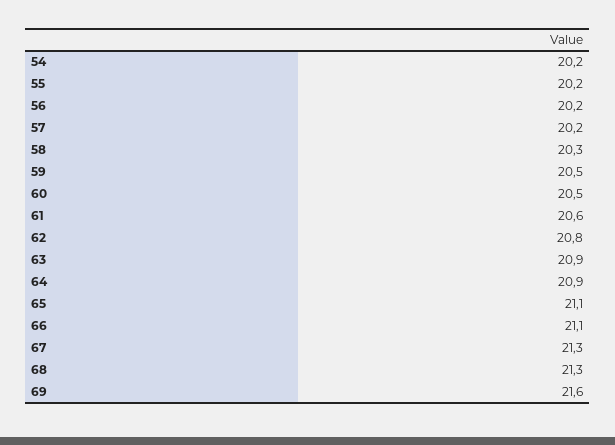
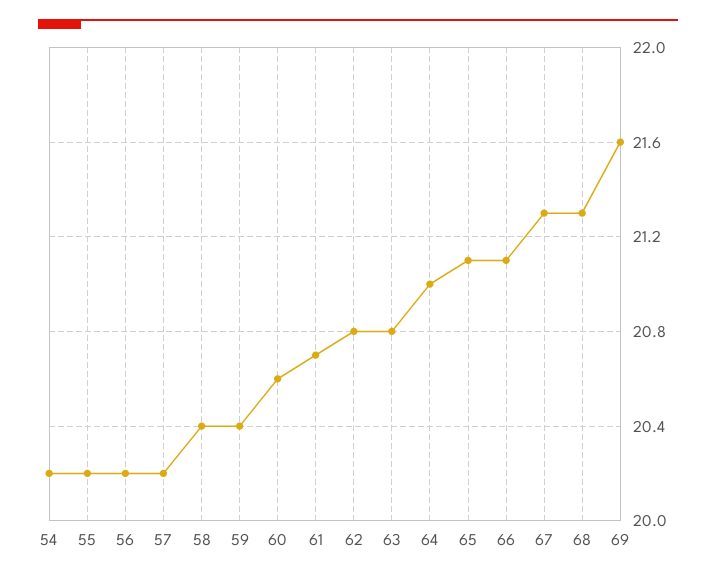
  {
    "54": 20.2,
    "55": 20.2,
    "56": 20.2,
    "57": 20.2,
-   "58": 20.3,
+   "58": 20.4,
-   "59": 20.5,
+   "59": 20.4,
-   "60": 20.5,
+   "60": 20.6,
-   "61": 20.6,
+   "61": 20.7,
    "62": 20.8,
-   "63": 20.9,
+   "63": 20.8,
-   "64": 20.9,
+   "64": 21,
    "65": 21.1,
    "66": 21.1,
    "67": 21.3,
    "68": 21.3,
    "69": 21.6
  }

